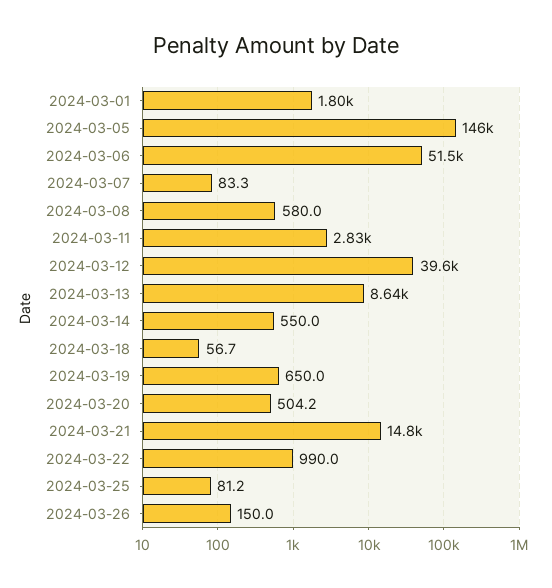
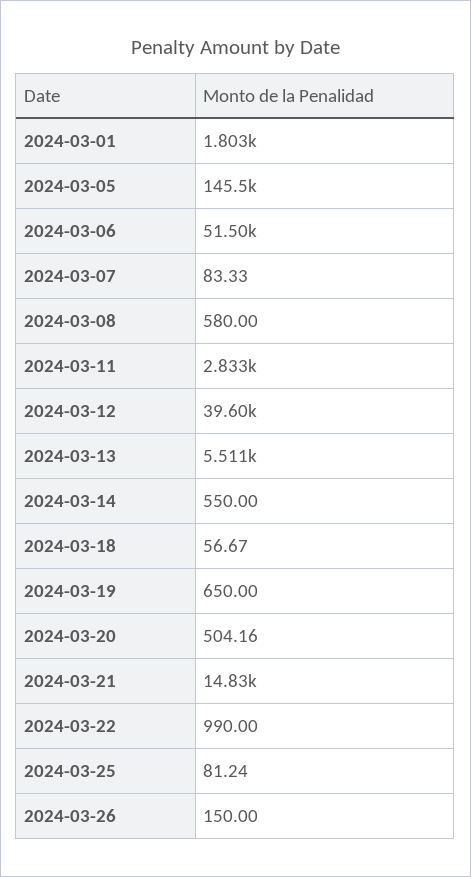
  {
    "2024-03-01": 1803,
    "2024-03-05": 145500,
    "2024-03-06": 51500,
    "2024-03-07": 83.33,
    "2024-03-08": 580,
    "2024-03-11": 2833,
    "2024-03-12": 39600,
-   "2024-03-13": 8640,
+   "2024-03-13": 5511,
    "2024-03-14": 550,
    "2024-03-18": 56.67,
    "2024-03-19": 650,
    "2024-03-20": 504.16,
    "2024-03-21": 14830,
    "2024-03-22": 990,
    "2024-03-25": 81.24,
    "2024-03-26": 150
  }

